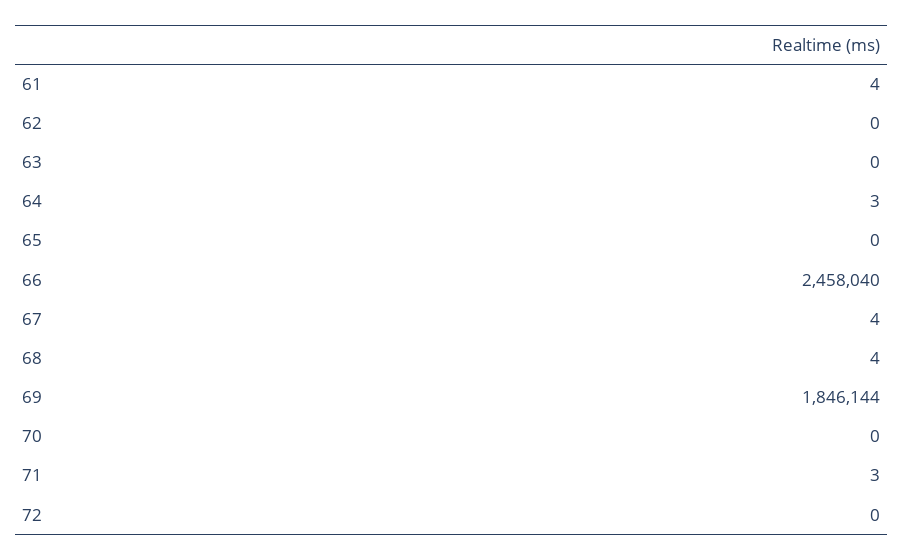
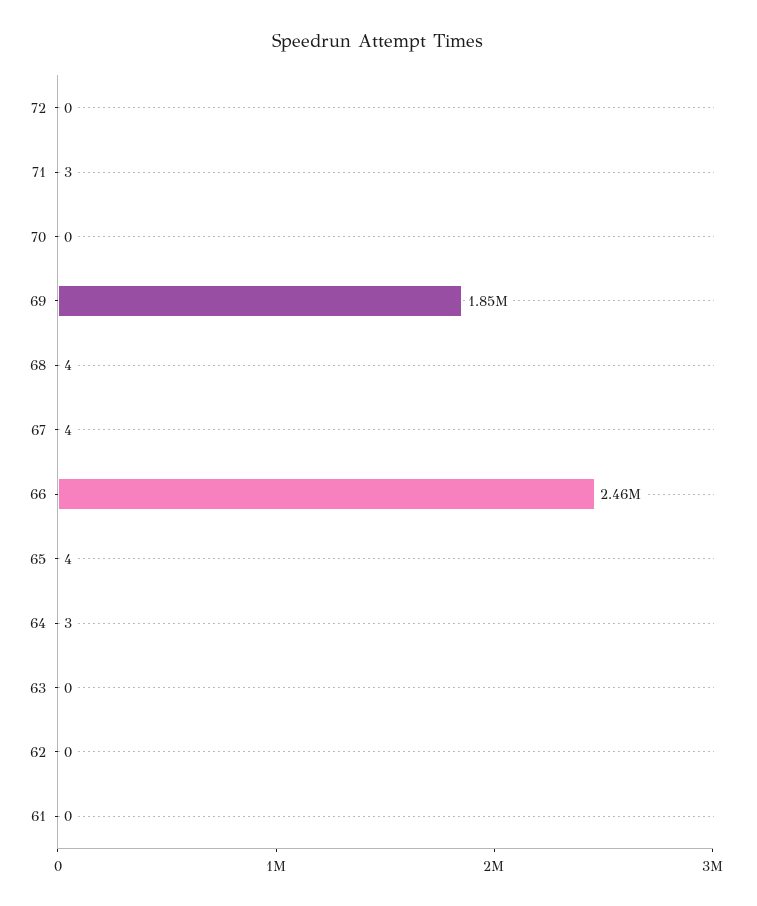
  {
-   "61": 4,
+   "61": 0,
    "62": 0,
    "63": 0,
    "64": 3,
-   "65": 0,
+   "65": 4,
    "66": 2458040,
    "67": 4,
    "68": 4,
    "69": 1846144,
    "70": 0,
    "71": 3,
    "72": 0
  }

